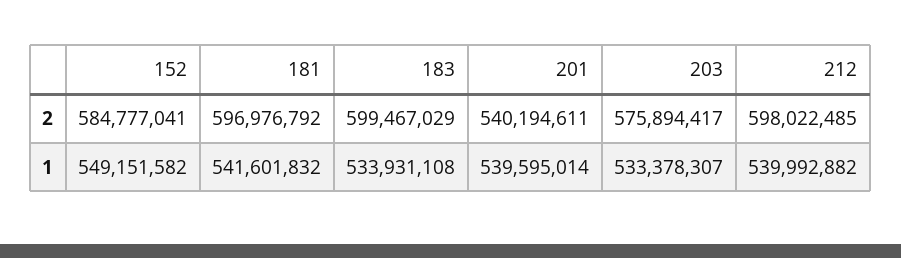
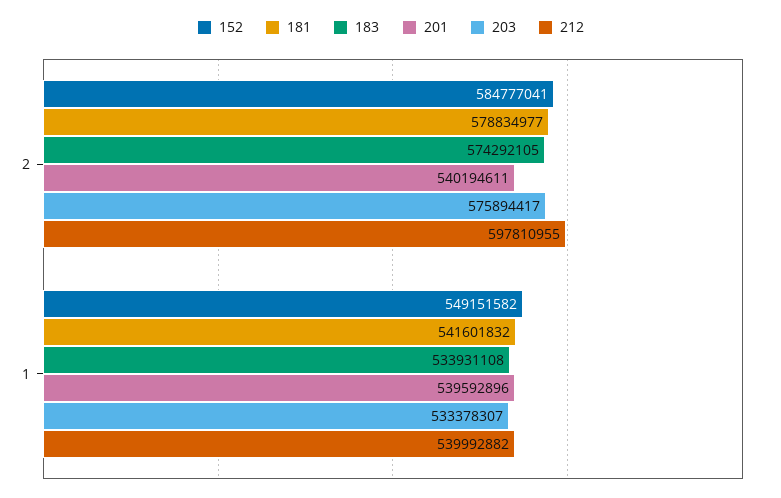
  {
    "152": {
      "2": 584777041,
      "1": 549151582
    },
    "181": {
-     "2": 596976792,
+     "2": 578834977,
      "1": 541601832
    },
    "183": {
-     "2": 599467029,
+     "2": 574292105,
      "1": 533931108
    },
    "201": {
      "2": 540194611,
-     "1": 539595014
+     "1": 539592896
    },
    "203": {
      "2": 575894417,
      "1": 533378307
    },
    "212": {
-     "2": 598022485,
+     "2": 597810955,
      "1": 539992882
    }
  }

